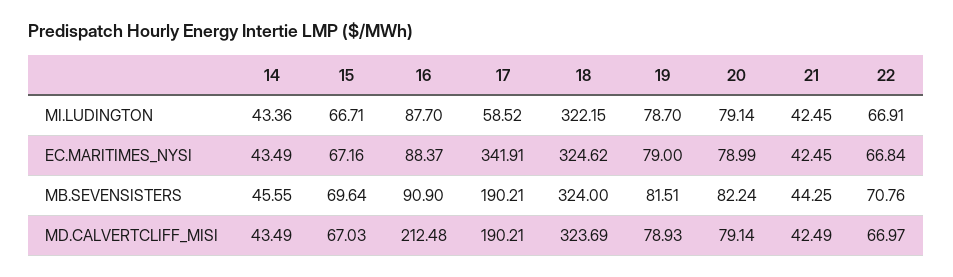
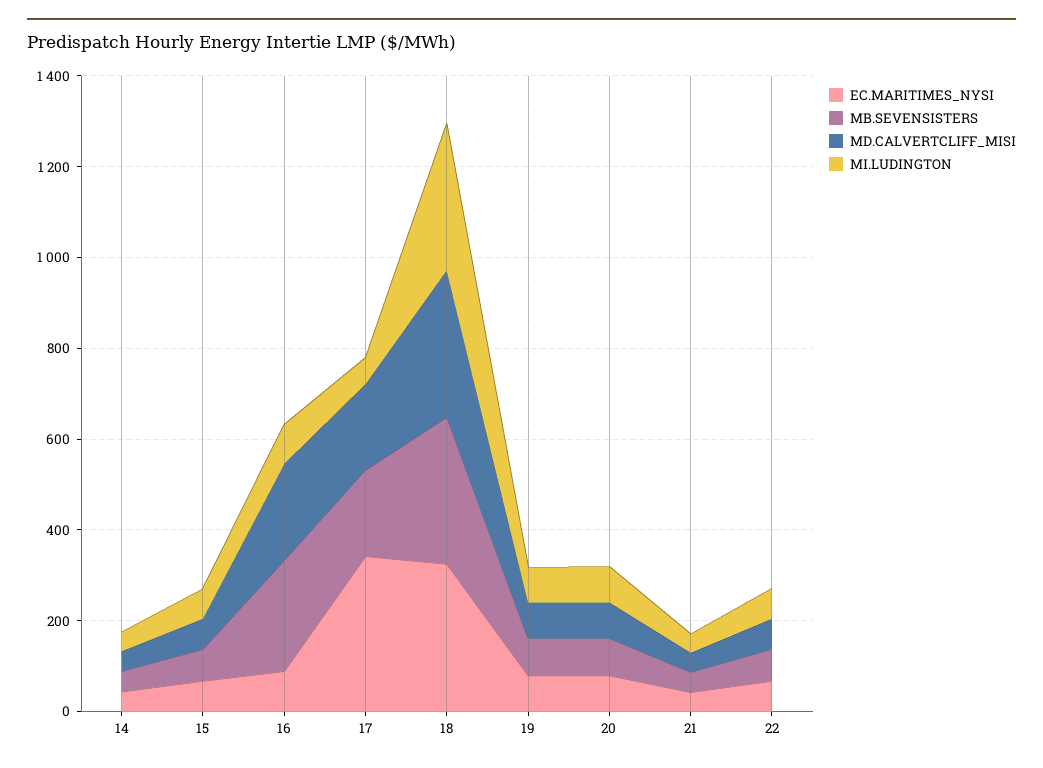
  {
    "MI.LUDINGTON": {
      "14": 43.36,
      "15": 66.71,
      "16": 87.7,
      "17": 58.52,
      "18": 322.15,
      "19": 78.7,
      "20": 79.14,
      "21": 42.45,
      "22": 66.91
    },
    "EC.MARITIMES_NYSI": {
      "14": 43.49,
      "15": 67.16,
      "16": 88.37,
      "17": 341.91,
      "18": 324.62,
      "19": 79,
      "20": 78.99,
      "21": 42.45,
      "22": 66.84
    },
    "MB.SEVENSISTERS": {
      "14": 45.55,
      "15": 69.64,
-     "16": 90.9,
+     "16": 250,
      "17": 190.21,
      "18": 324,
      "19": 81.51,
      "20": 82.24,
      "21": 44.25,
      "22": 70.76
    },
    "MD.CALVERTCLIFF_MISI": {
      "14": 43.49,
      "15": 67.03,
      "16": 212.48,
      "17": 190.21,
      "18": 323.69,
      "19": 78.93,
      "20": 79.14,
      "21": 42.49,
      "22": 66.97
    }
  }

